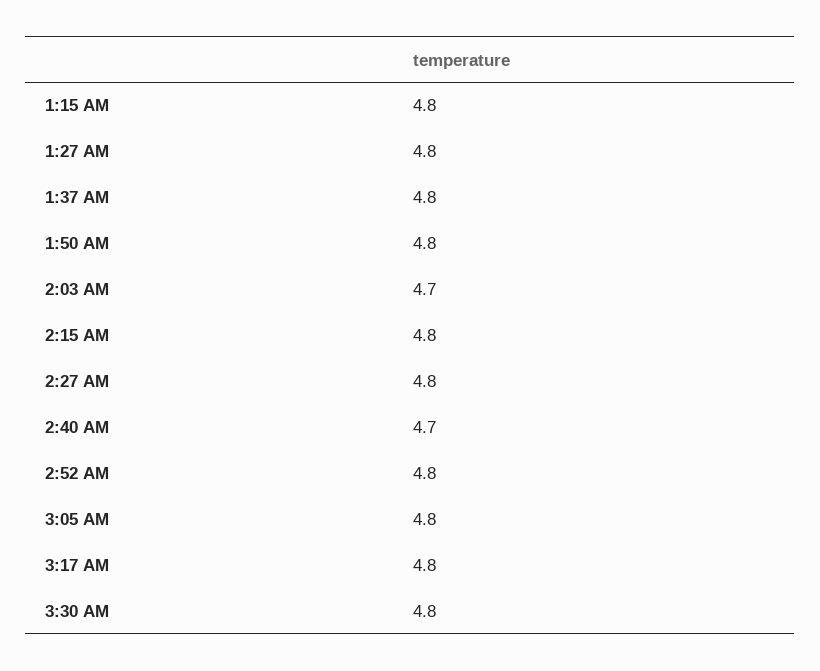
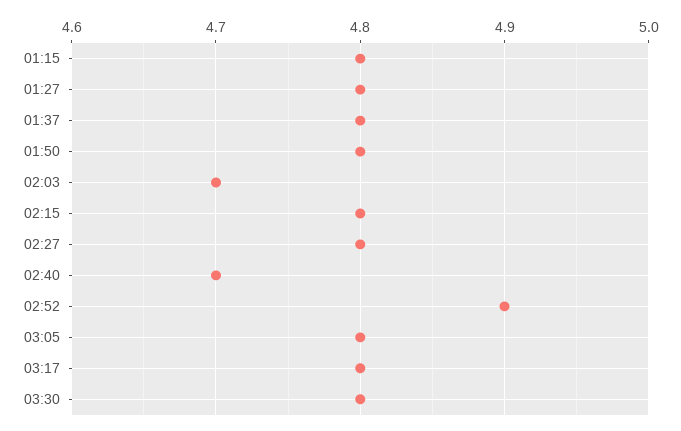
  {
    "1:15 AM": 4.8,
    "1:27 AM": 4.8,
    "1:37 AM": 4.8,
    "1:50 AM": 4.8,
    "2:03 AM": 4.7,
    "2:15 AM": 4.8,
    "2:27 AM": 4.8,
    "2:40 AM": 4.7,
-   "2:52 AM": 4.8,
+   "2:52 AM": 4.9,
    "3:05 AM": 4.8,
    "3:17 AM": 4.8,
    "3:30 AM": 4.8
  }

